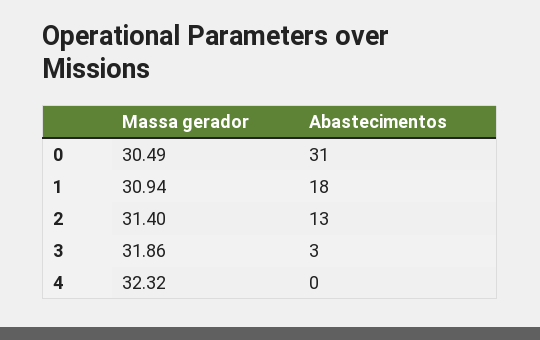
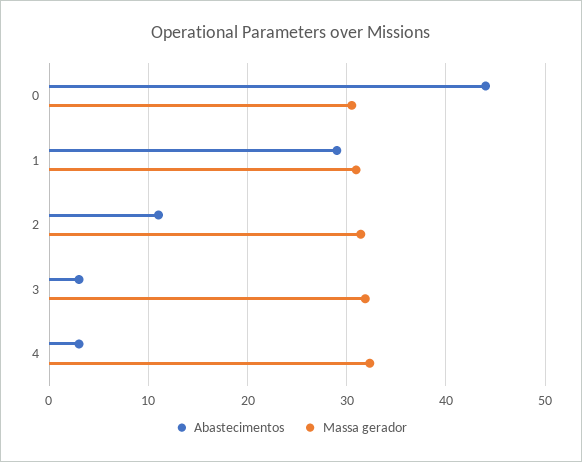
  {
    "Massa gerador": {
      "0": 30.49,
      "1": 30.94,
      "2": 31.4,
      "3": 31.86,
      "4": 32.32
    },
    "Abastecimentos": {
-     "0": 31,
+     "0": 44,
-     "1": 18,
+     "1": 29,
-     "2": 13,
+     "2": 11,
      "3": 3,
-     "4": 0
+     "4": 3
    }
  }

